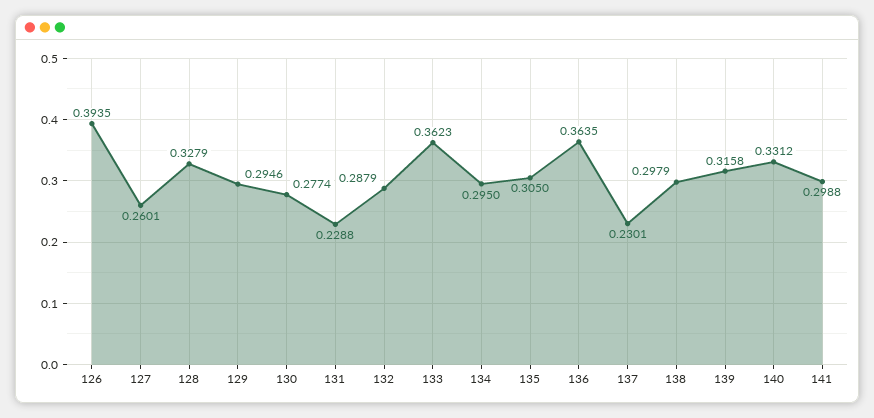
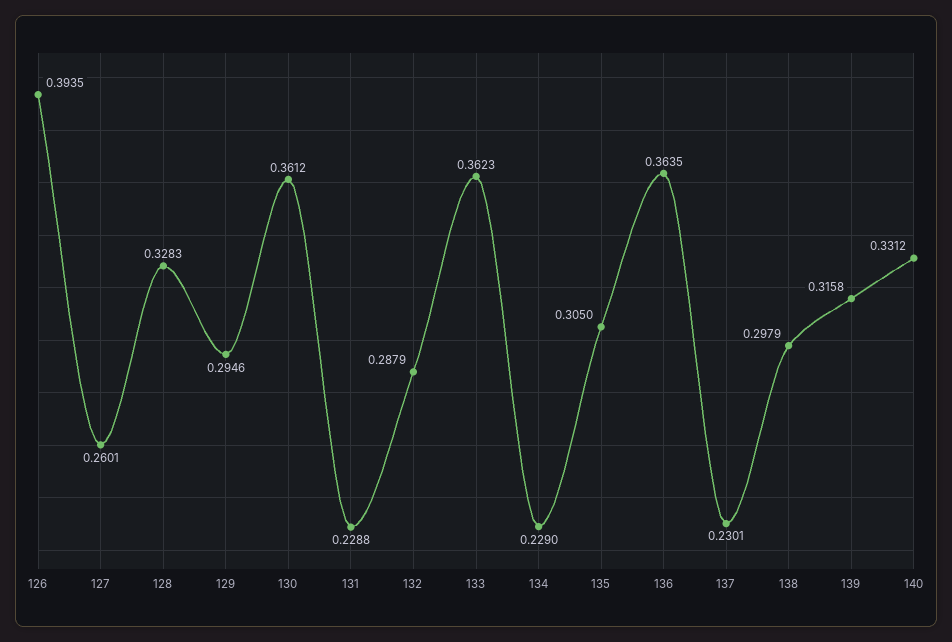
  {
    "126": 0.3935,
    "127": 0.2601,
-   "128": 0.3279,
+   "128": 0.3283,
    "129": 0.2946,
-   "130": 0.2774,
+   "130": 0.3612,
    "131": 0.2288,
    "132": 0.2879,
    "133": 0.3623,
-   "134": 0.295,
+   "134": 0.229,
    "135": 0.305,
    "136": 0.3635,
    "137": 0.2301,
    "138": 0.2979,
    "139": 0.3158,
-   "140": 0.3312,
+   "140": 0.3312
-   "141": 0.2988
  }

